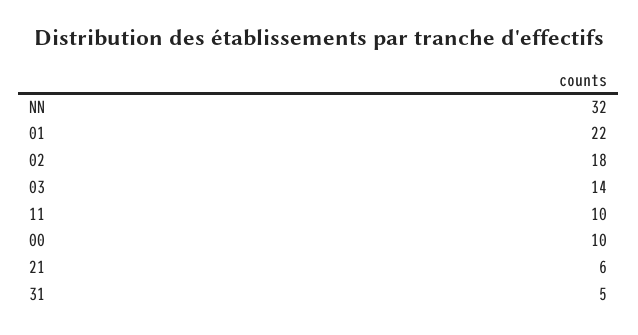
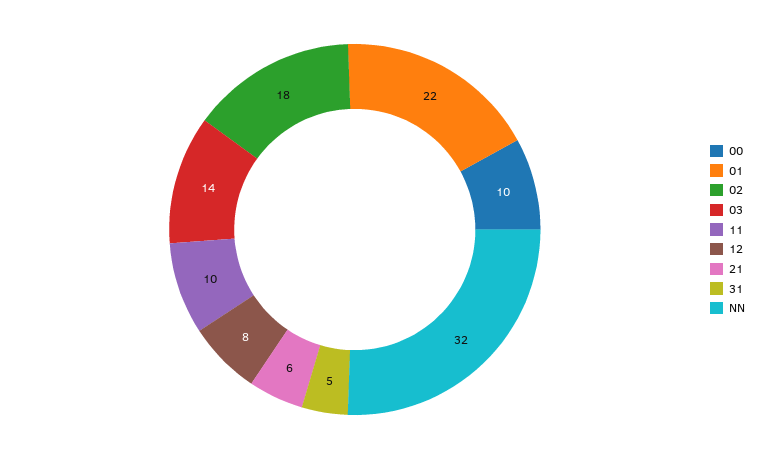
  {
    "NN": 32,
    "01": 22,
    "02": 18,
    "03": 14,
    "11": 10,
    "00": 10,
    "21": 6,
-   "31": 5
+   "31": 5,
+   "12": 8
  }

